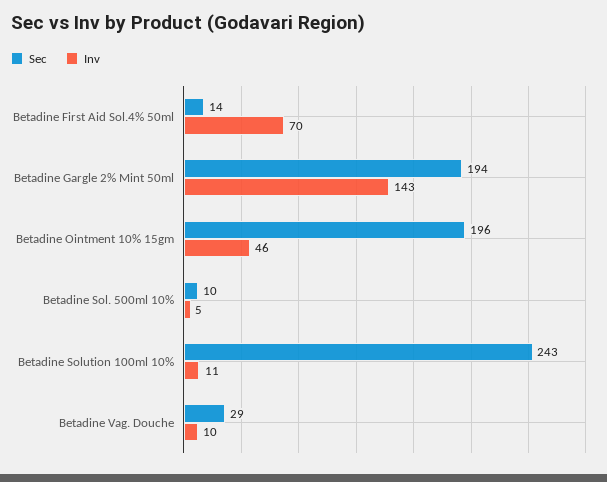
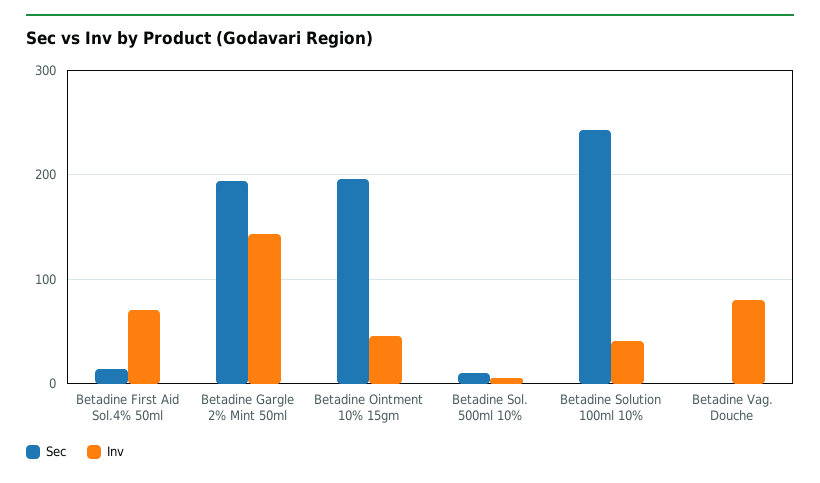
  {
    "Sec": {
      "Betadine First Aid Sol.4% 50ml": 14,
      "Betadine Gargle 2% Mint 50ml": 194,
      "Betadine Ointment 10% 15gm": 196,
      "Betadine Sol. 500ml 10%": 10,
      "Betadine Solution 100ml 10%": 243,
-     "Betadine Vag. Douche": 29
+     "Betadine Vag. Douche": 0
    },
    "Inv": {
      "Betadine First Aid Sol.4% 50ml": 70,
      "Betadine Gargle 2% Mint 50ml": 143,
      "Betadine Ointment 10% 15gm": 46,
      "Betadine Sol. 500ml 10%": 5,
-     "Betadine Solution 100ml 10%": 11,
+     "Betadine Solution 100ml 10%": 40,
-     "Betadine Vag. Douche": 10
+     "Betadine Vag. Douche": 80
    }
  }

